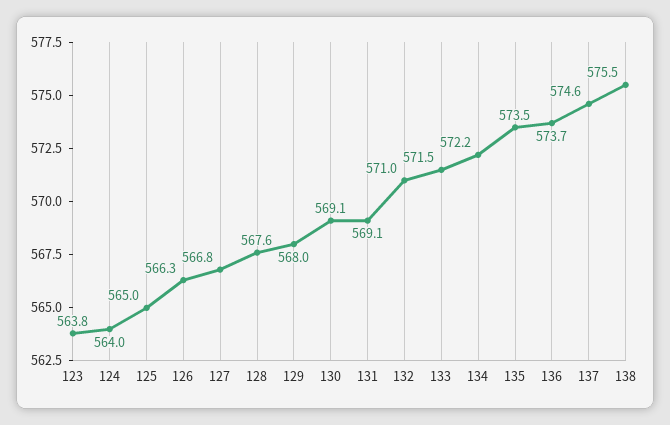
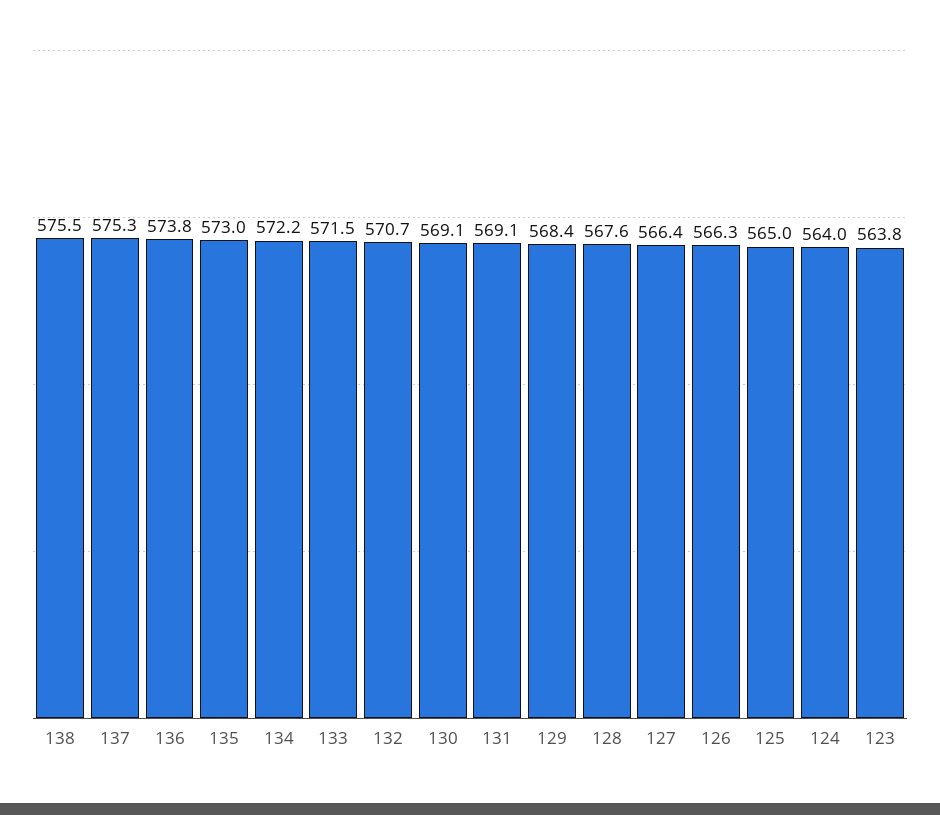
  {
    "123": 563.8,
    "124": 564,
    "125": 565,
    "126": 566.3,
-   "127": 566.8,
+   "127": 566.4,
    "128": 567.6,
-   "129": 568,
+   "129": 568.4,
    "130": 569.1,
    "131": 569.1,
-   "132": 571,
+   "132": 570.7,
    "133": 571.5,
    "134": 572.2,
-   "135": 573.5,
+   "135": 573,
-   "136": 573.7,
+   "136": 573.8,
-   "137": 574.6,
+   "137": 575.3,
    "138": 575.5
  }

